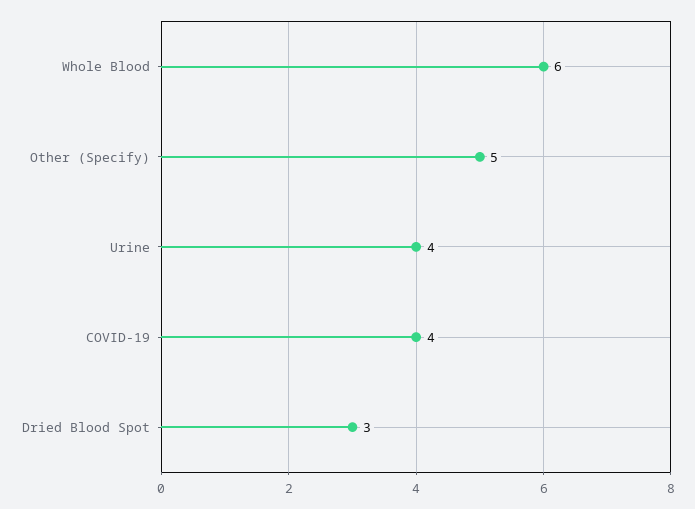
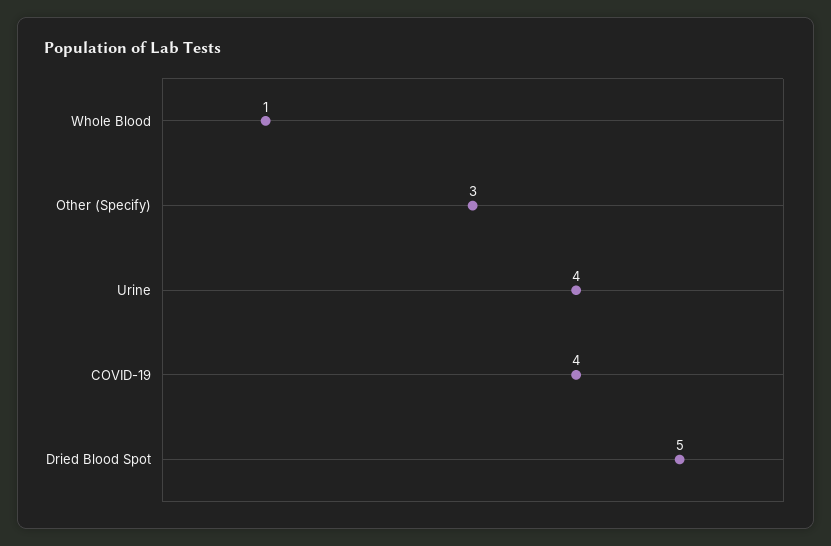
  {
-   "Whole Blood": 6,
+   "Whole Blood": 1,
-   "Other (Specify)": 5,
+   "Other (Specify)": 3,
    "Urine": 4,
    "COVID-19": 4,
-   "Dried Blood Spot": 3
+   "Dried Blood Spot": 5
  }

